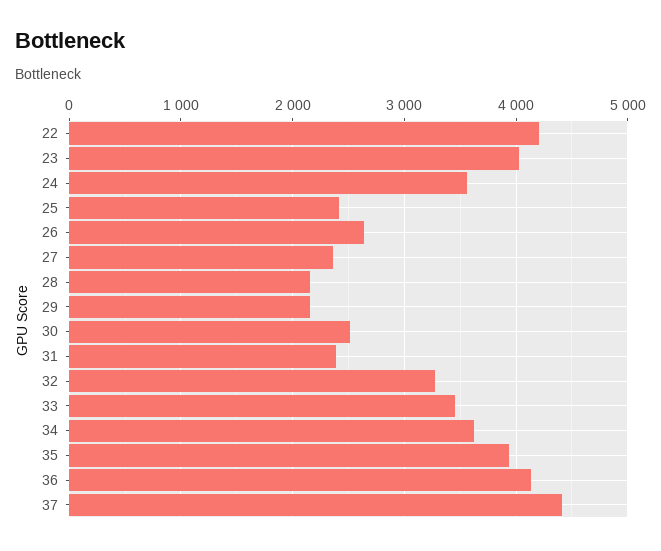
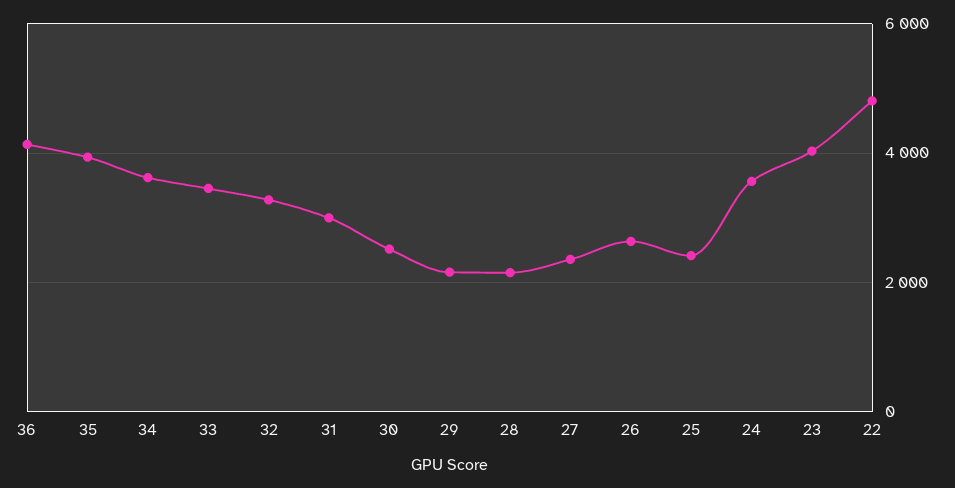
  {
-   "22": 4200,
+   "22": 4800,
    "23": 4000,
    "24": 3600,
    "25": 2400,
    "26": 2600,
    "27": 2400,
    "28": 2200,
    "29": 2200,
    "30": 2500,
-   "31": 2400,
+   "31": 3000,
    "32": 3300,
    "33": 3500,
    "34": 3600,
    "35": 3900,
-   "36": 4100,
+   "36": 4100
-   "37": 4400
  }

